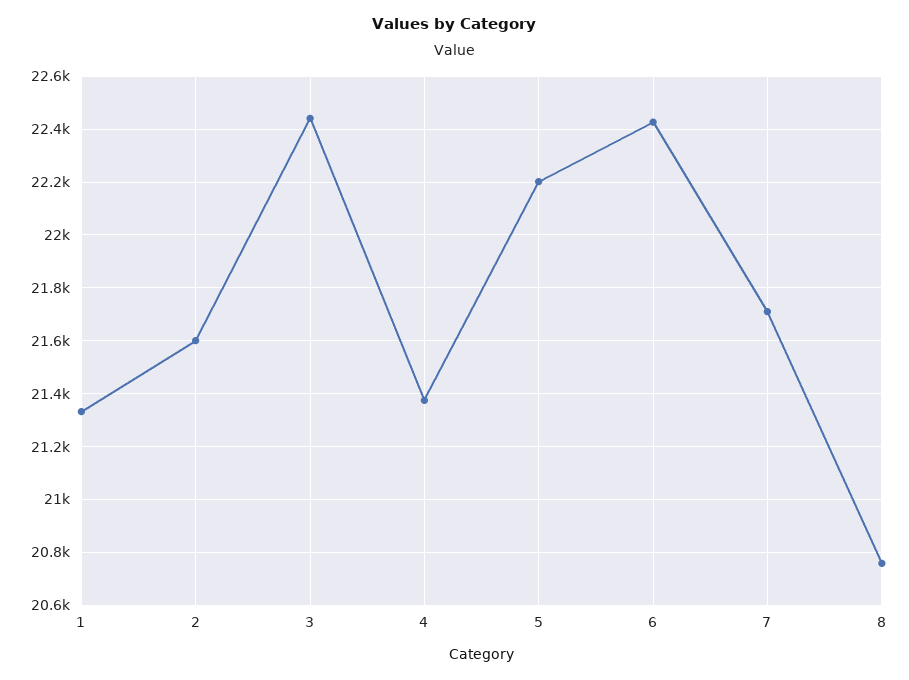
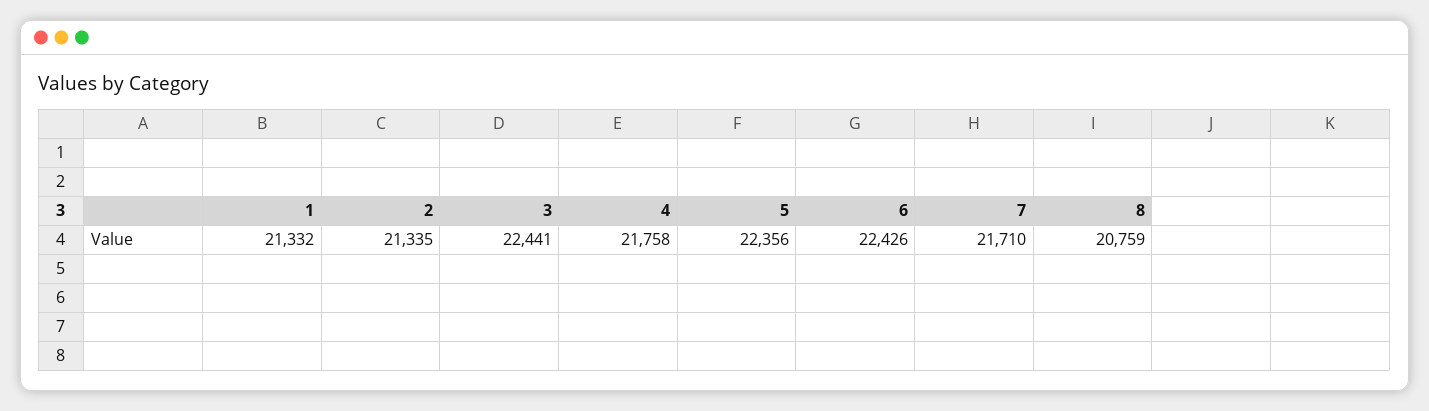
  {
    "1": 21332,
-   "2": 21600,
+   "2": 21335,
    "3": 22441,
-   "4": 21375,
+   "4": 21758,
-   "5": 22200,
+   "5": 22356,
    "6": 22426,
    "7": 21710,
    "8": 20759
  }

